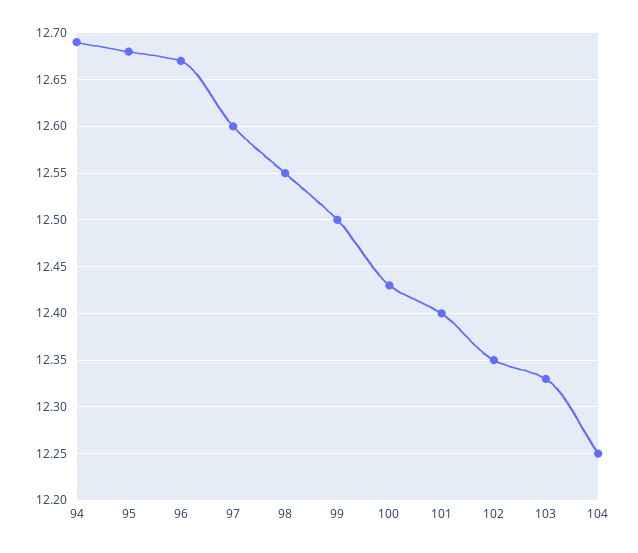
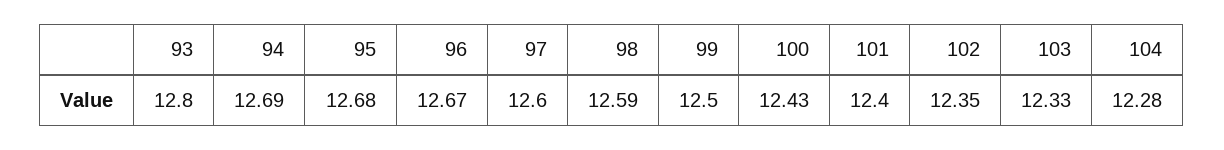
  {
    "94": 12.69,
    "95": 12.68,
    "96": 12.67,
    "97": 12.6,
-   "98": 12.55,
+   "98": 12.59,
    "99": 12.5,
    "100": 12.43,
    "101": 12.4,
    "102": 12.35,
    "103": 12.33,
-   "104": 12.25
+   "104": 12.28,
+   "93": 12.8
  }

